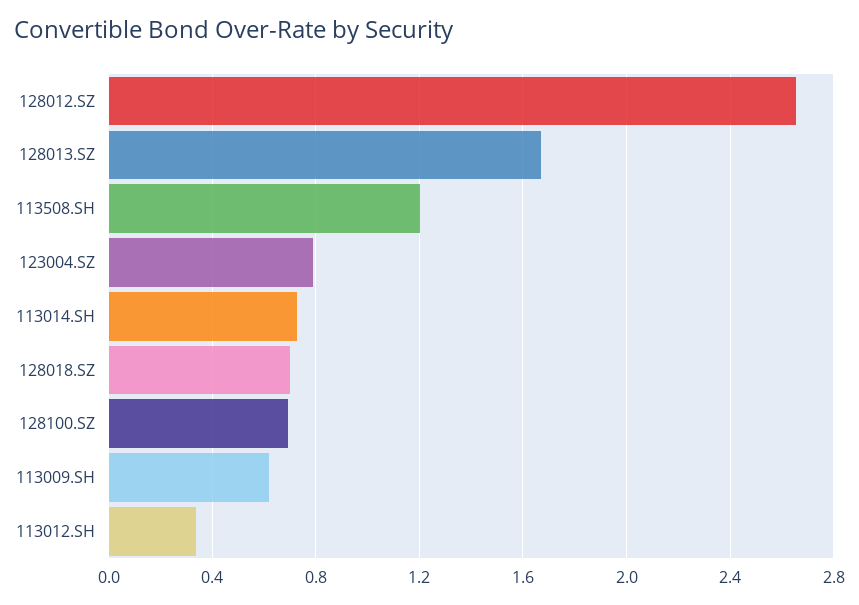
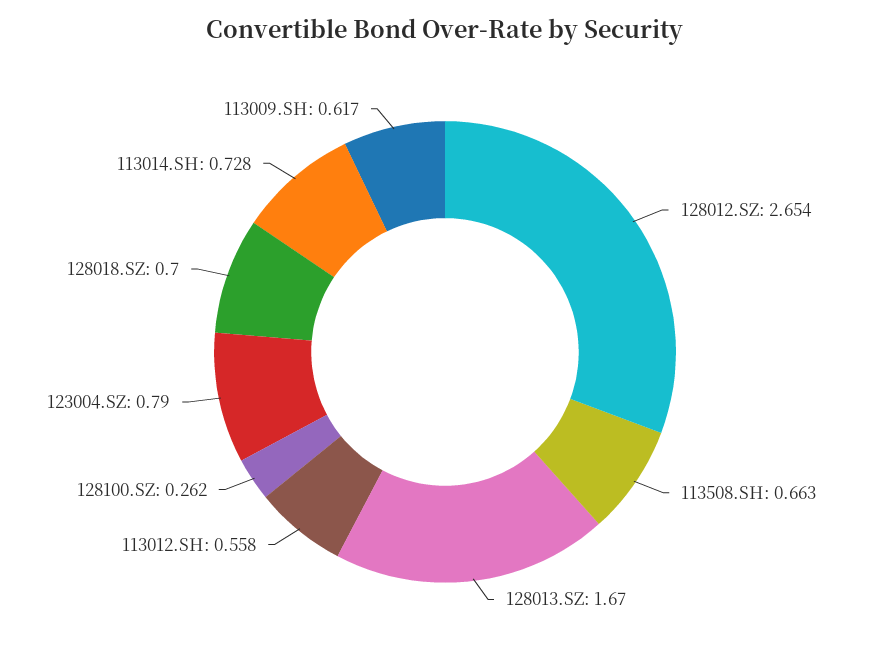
  {
    "128012.SZ": 2.654,
    "128013.SZ": 1.67,
-   "113508.SH": 1.2,
+   "113508.SH": 0.663,
    "123004.SZ": 0.79,
    "113014.SH": 0.728,
    "128018.SZ": 0.7,
-   "128100.SZ": 0.7,
+   "128100.SZ": 0.262,
    "113009.SH": 0.617,
-   "113012.SH": 0.35
+   "113012.SH": 0.558
  }

